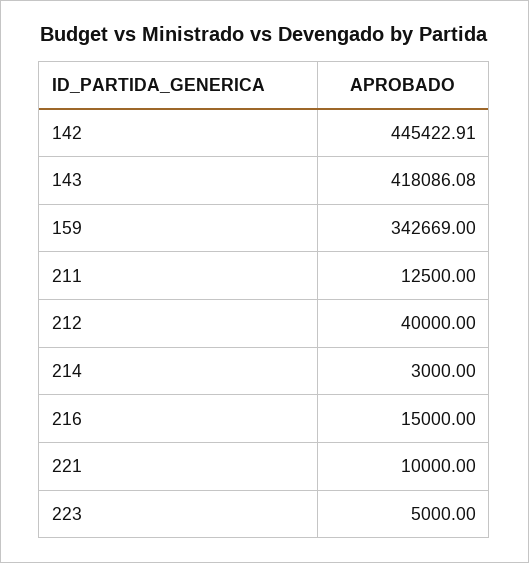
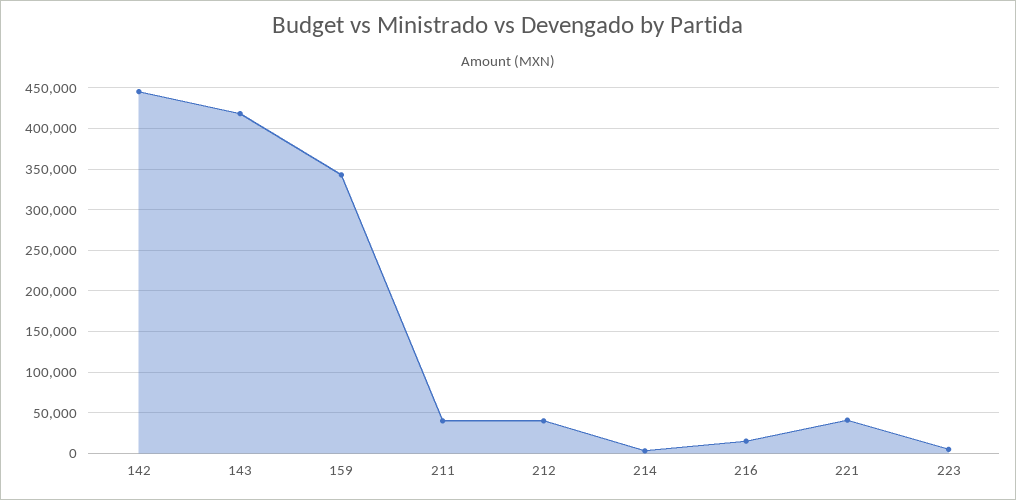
  {
    "142": 445422.91,
    "143": 418086.08,
    "159": 342669,
-   "211": 12500,
+   "211": 40000,
    "212": 40000,
    "214": 3000,
    "216": 15000,
-   "221": 10000,
+   "221": 40000,
    "223": 5000
  }

